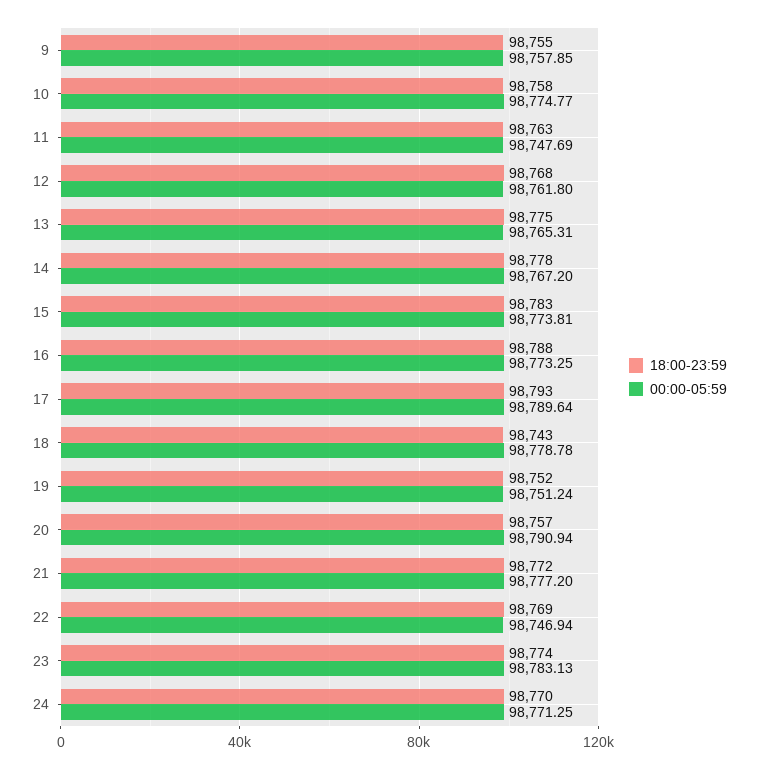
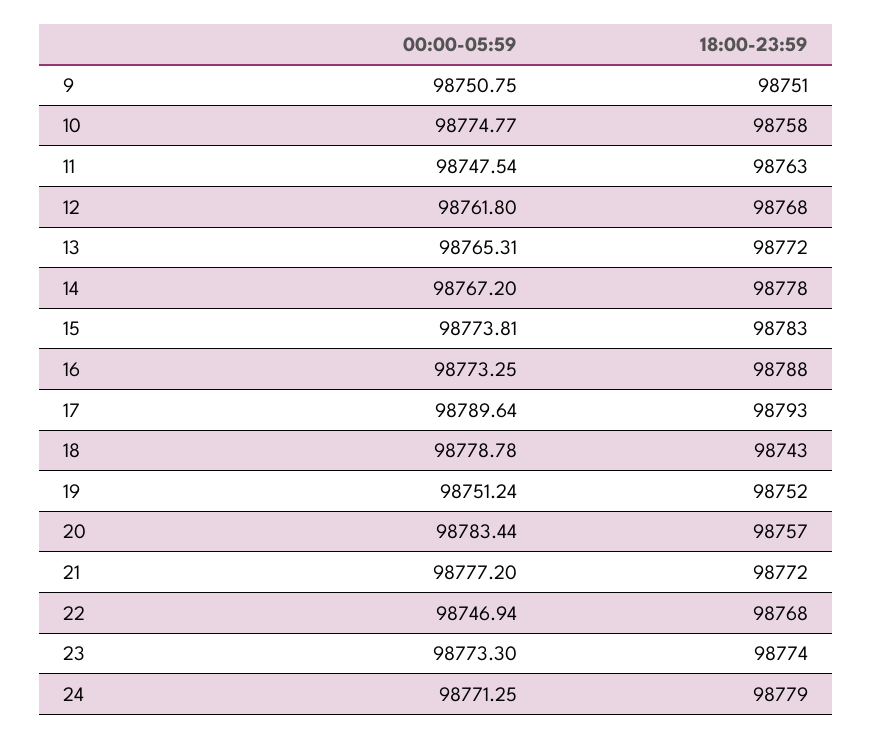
  {
    "18:00-23:59": {
-     "9": 98755,
+     "9": 98751,
      "10": 98758,
      "11": 98763,
      "12": 98768,
-     "13": 98775,
+     "13": 98772,
      "14": 98778,
      "15": 98783,
      "16": 98788,
      "17": 98793,
      "18": 98743,
      "19": 98752,
      "20": 98757,
      "21": 98772,
-     "22": 98769,
+     "22": 98768,
      "23": 98774,
-     "24": 98770
+     "24": 98779
    },
    "00:00-05:59": {
-     "9": 98757.85,
+     "9": 98750.75,
      "10": 98774.77,
-     "11": 98747.69,
+     "11": 98747.54,
      "12": 98761.8,
      "13": 98765.31,
      "14": 98767.2,
      "15": 98773.81,
      "16": 98773.25,
      "17": 98789.64,
      "18": 98778.78,
      "19": 98751.24,
-     "20": 98790.94,
+     "20": 98783.44,
      "21": 98777.2,
      "22": 98746.94,
-     "23": 98783.13,
+     "23": 98773.3,
      "24": 98771.25
    }
  }

